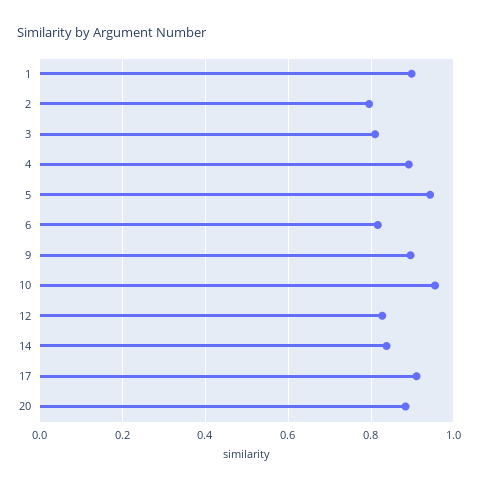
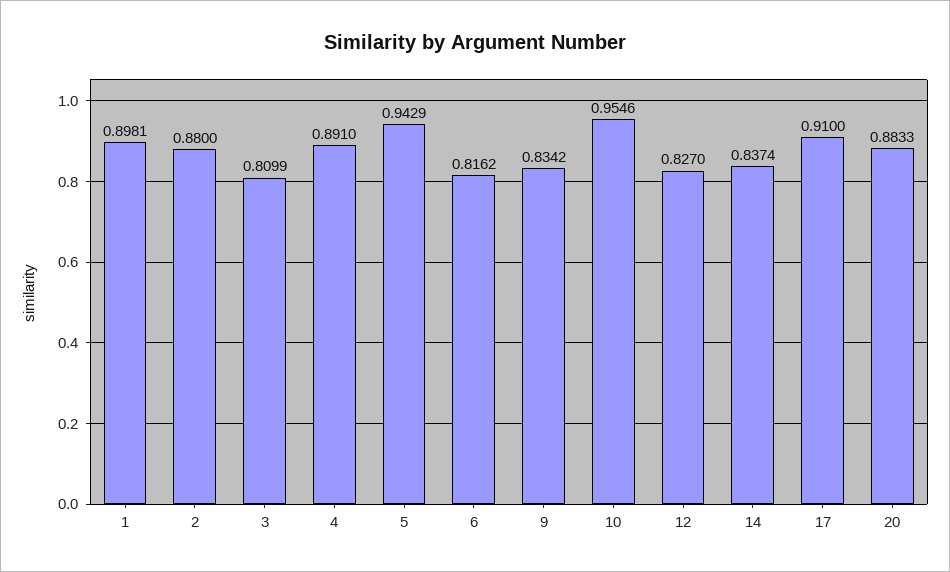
  {
    "1": 0.8981,
-   "2": 0.8,
+   "2": 0.88,
    "3": 0.8099,
    "4": 0.891,
    "5": 0.9429,
    "6": 0.8162,
-   "9": 0.9,
+   "9": 0.8342,
    "10": 0.9546,
    "12": 0.827,
    "14": 0.8374,
    "17": 0.91,
    "20": 0.8833
  }

